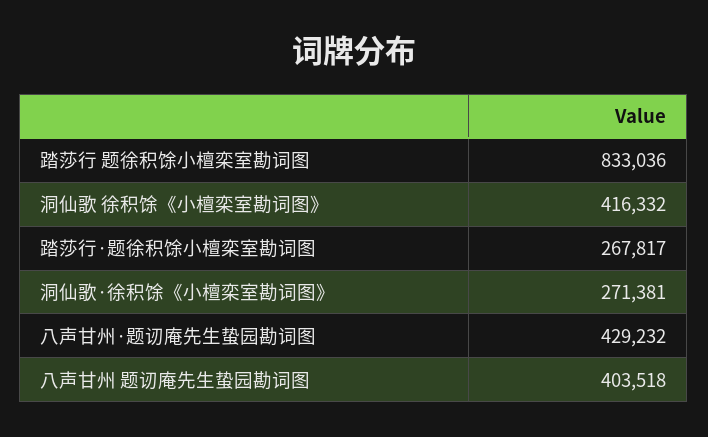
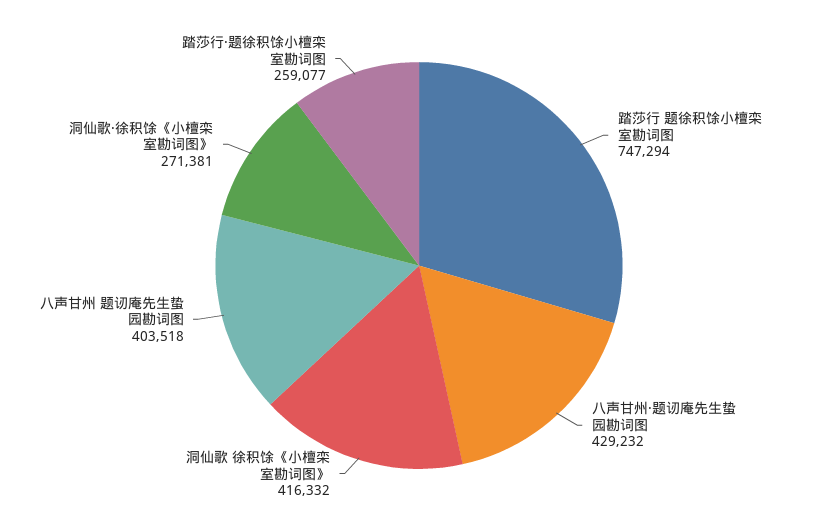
  {
-   "踏莎行 题徐积馀小檀栾室勘词图": 833036,
+   "踏莎行 题徐积馀小檀栾室勘词图": 747294,
    "洞仙歌 徐积馀《小檀栾室勘词图》": 416332,
-   "踏莎行·题徐积馀小檀栾室勘词图": 267817,
+   "踏莎行·题徐积馀小檀栾室勘词图": 259077,
    "洞仙歌·徐积馀《小檀栾室勘词图》": 271381,
    "八声甘州·题讱庵先生蛰园勘词图": 429232,
    "八声甘州 题讱庵先生蛰园勘词图": 403518
  }

